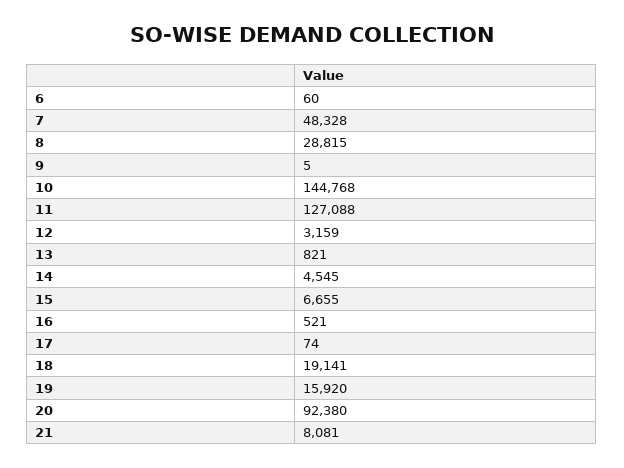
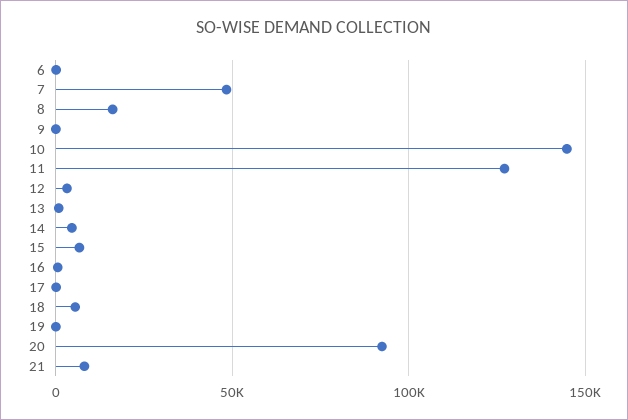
  {
    "6": 60,
    "7": 48328,
-   "8": 28815,
+   "8": 15000,
    "9": 5,
    "10": 144768,
    "11": 127088,
    "12": 3159,
    "13": 821,
    "14": 4545,
    "15": 6655,
    "16": 521,
    "17": 74,
-   "18": 19141,
+   "18": 5000,
-   "19": 15920,
+   "19": 0,
    "20": 92380,
    "21": 8081
  }

